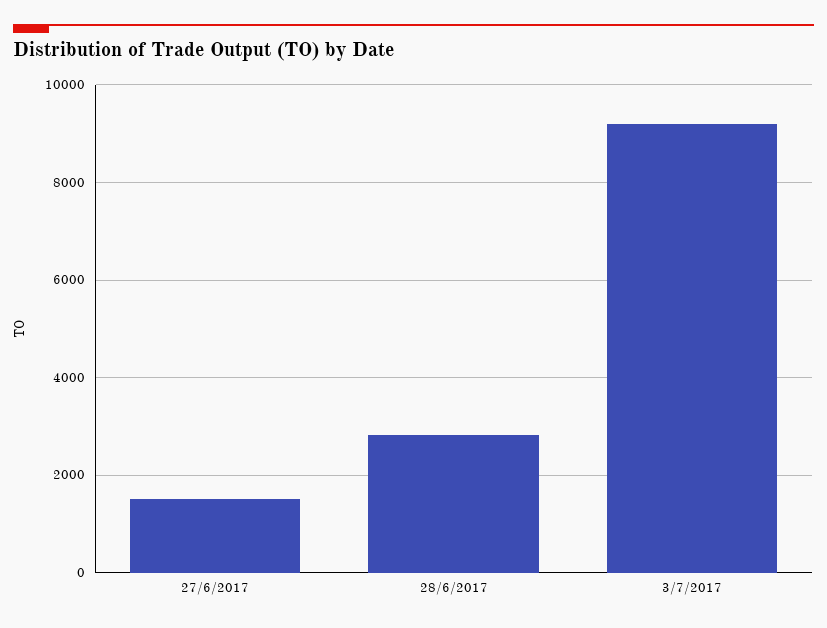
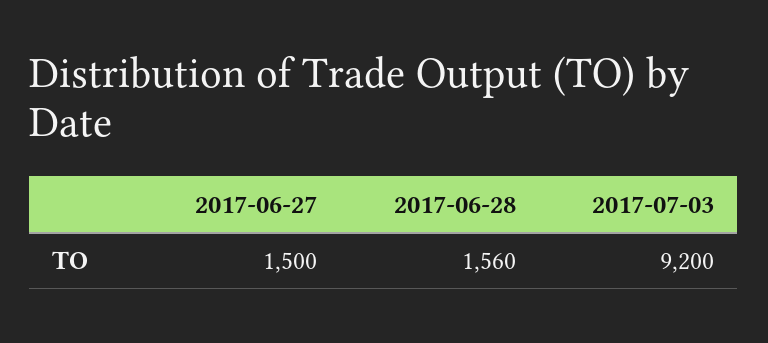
  {
    "27/6/2017": 1500,
-   "28/6/2017": 2800,
+   "28/6/2017": 1560,
    "3/7/2017": 9200
  }

